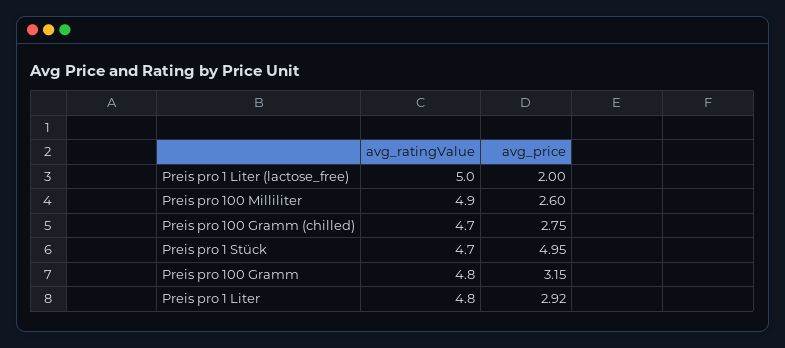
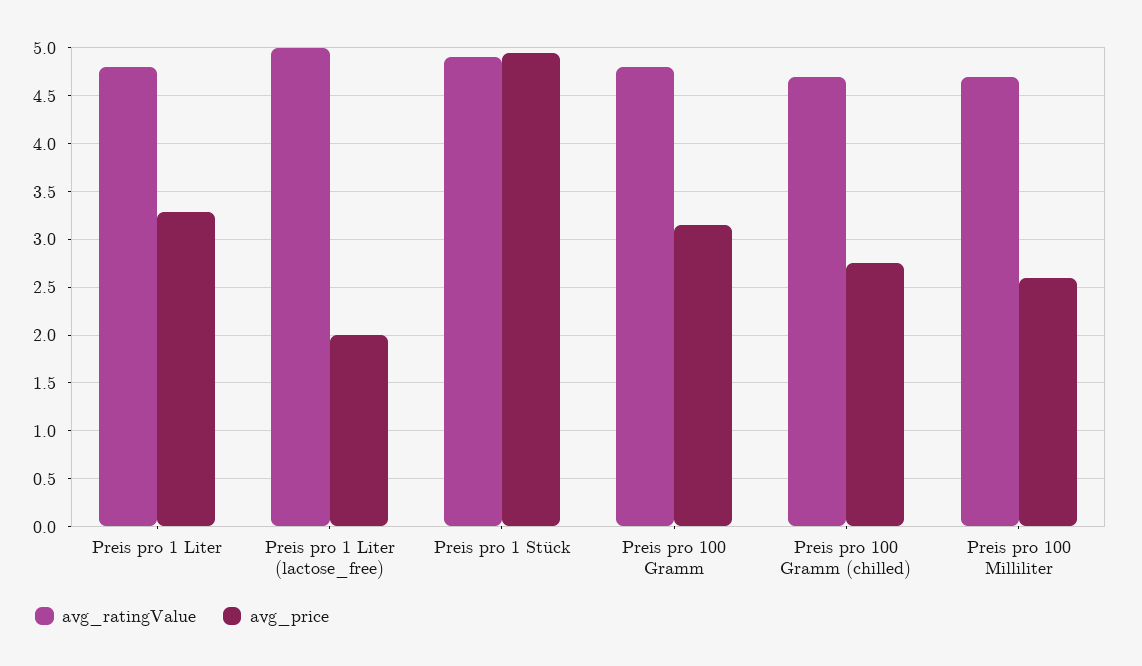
  {
    "avg_ratingValue": {
      "Preis pro 1 Liter (lactose_free)": 5,
-     "Preis pro 100 Milliliter": 4.9,
+     "Preis pro 100 Milliliter": 4.7,
      "Preis pro 100 Gramm (chilled)": 4.7,
-     "Preis pro 1 Stück": 4.7,
+     "Preis pro 1 Stück": 4.9,
      "Preis pro 100 Gramm": 4.8,
      "Preis pro 1 Liter": 4.8
    },
    "avg_price": {
      "Preis pro 1 Liter (lactose_free)": 2,
      "Preis pro 100 Milliliter": 2.6,
      "Preis pro 100 Gramm (chilled)": 2.75,
      "Preis pro 1 Stück": 4.95,
      "Preis pro 100 Gramm": 3.15,
-     "Preis pro 1 Liter": 2.92
+     "Preis pro 1 Liter": 3.3
    }
  }

